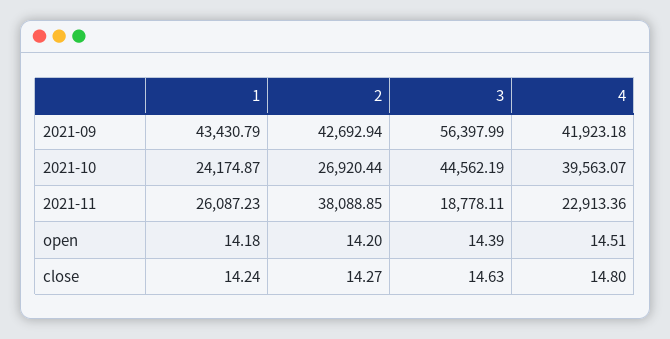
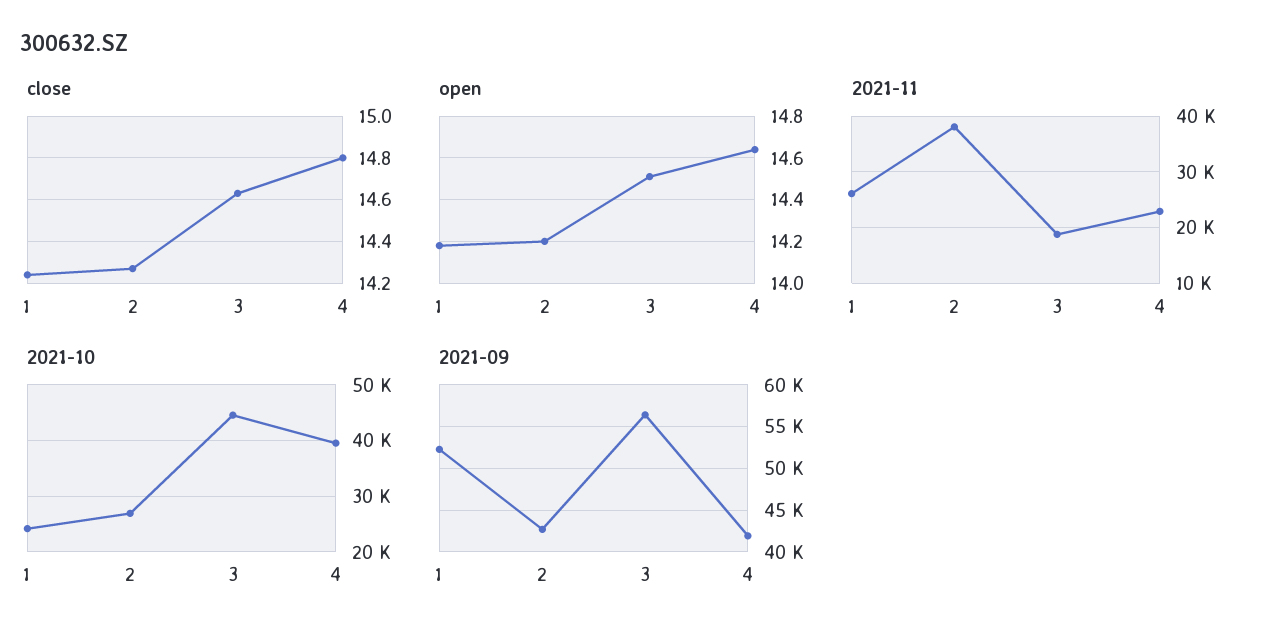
  {
    "2021-09": {
-     "1": 43430.79,
+     "1": 52000,
      "2": 42692.94,
      "3": 56397.99,
      "4": 41923.18
    },
    "2021-10": {
      "1": 24174.87,
      "2": 26920.44,
      "3": 44562.19,
      "4": 39563.07
    },
    "2021-11": {
      "1": 26087.23,
      "2": 38088.85,
      "3": 18778.11,
      "4": 22913.36
    },
    "open": {
      "1": 14.18,
      "2": 14.2,
-     "3": 14.39,
+     "3": 14.5,
-     "4": 14.51
+     "4": 14.65
    },
    "close": {
      "1": 14.24,
      "2": 14.27,
      "3": 14.63,
      "4": 14.8
    }
  }

